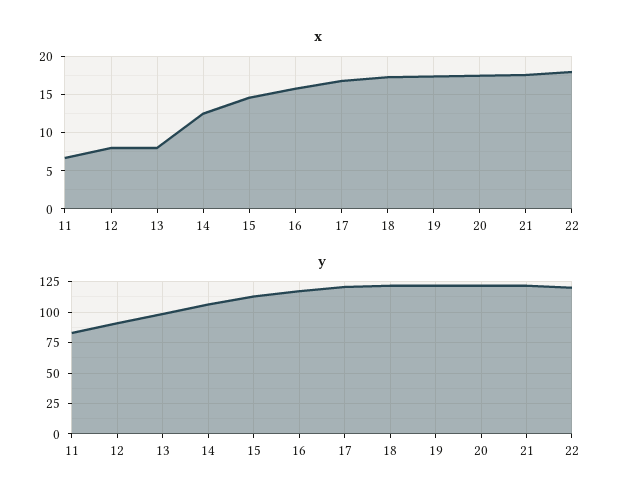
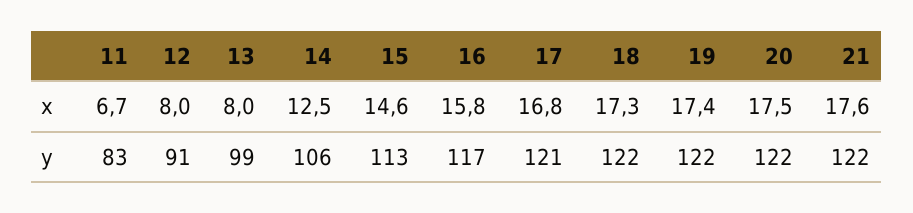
  {
    "x": {
      "11": 6.7,
      "12": 8,
      "13": 8,
      "14": 12.5,
      "15": 14.6,
      "16": 15.8,
      "17": 16.8,
      "18": 17.3,
      "19": 17.4,
      "20": 17.5,
-     "21": 17.6,
+     "21": 17.6
-     "22": 18
    },
    "y": {
      "11": 83,
      "12": 91,
      "13": 99,
      "14": 106,
      "15": 113,
      "16": 117,
      "17": 121,
      "18": 122,
      "19": 122,
      "20": 122,
-     "21": 122,
+     "21": 122
-     "22": 120
    }
  }

